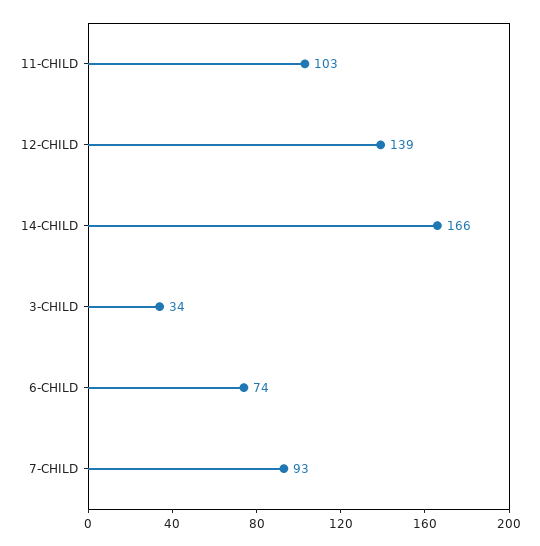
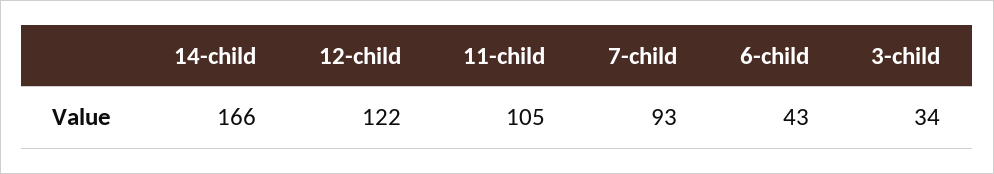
  {
-   "11-CHILD": 103,
+   "11-CHILD": 105,
-   "12-CHILD": 139,
+   "12-CHILD": 122,
    "14-CHILD": 166,
    "3-CHILD": 34,
-   "6-CHILD": 74,
+   "6-CHILD": 43,
    "7-CHILD": 93
  }

